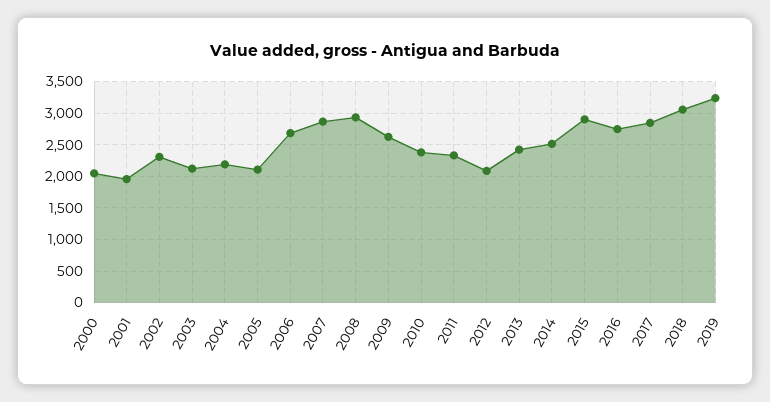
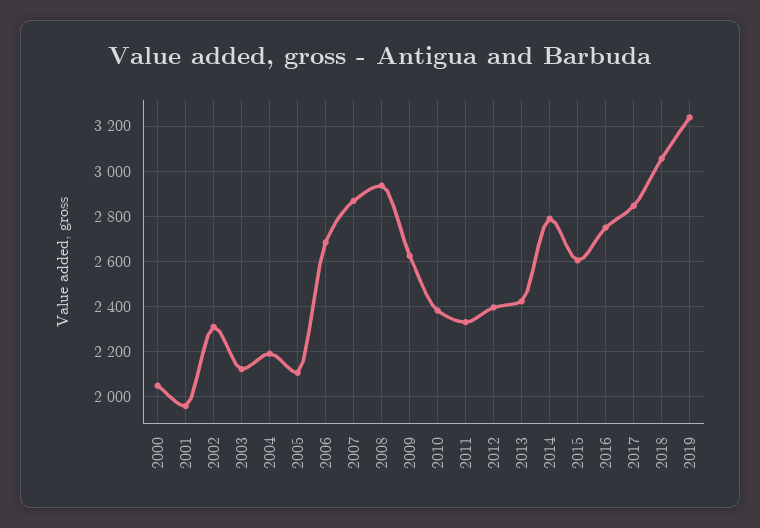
  {
    "2000": 2050,
    "2001": 1950,
    "2002": 2300,
    "2003": 2100,
    "2004": 2200,
    "2005": 2100,
    "2006": 2700,
    "2007": 2850,
    "2008": 2950,
    "2009": 2600,
    "2010": 2400,
    "2011": 2350,
-   "2012": 2100,
+   "2012": 2400,
    "2013": 2400,
-   "2014": 2500,
+   "2014": 2800,
-   "2015": 2900,
+   "2015": 2600,
    "2016": 2750,
    "2017": 2850,
    "2018": 3050,
    "2019": 3250
  }

